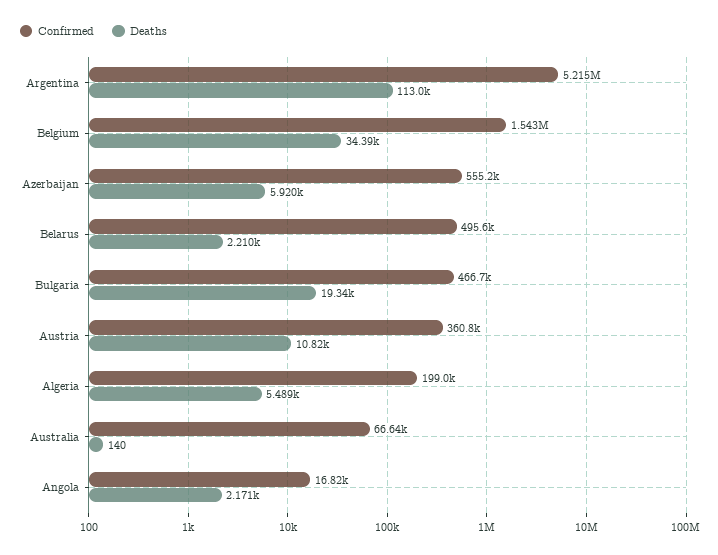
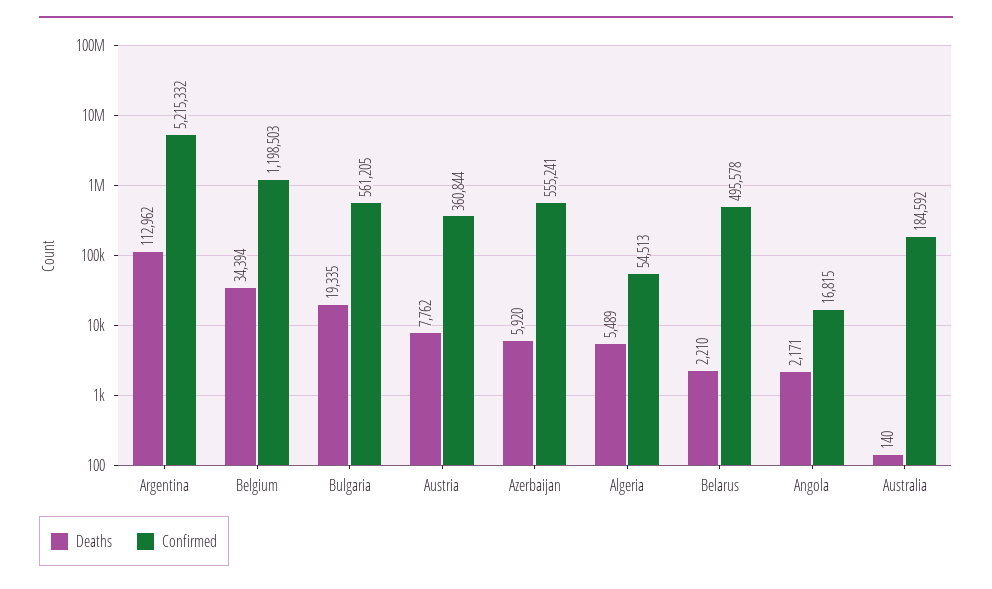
  {
    "Confirmed": {
      "Argentina": 5215332,
-     "Belgium": 1543000,
+     "Belgium": 1198503,
      "Azerbaijan": 555241,
      "Belarus": 495578,
-     "Bulgaria": 466700,
+     "Bulgaria": 561205,
      "Austria": 360844,
-     "Algeria": 199000,
+     "Algeria": 54513,
-     "Australia": 66640,
+     "Australia": 184592,
      "Angola": 16815
    },
    "Deaths": {
      "Argentina": 112962,
      "Belgium": 34394,
      "Azerbaijan": 5920,
      "Belarus": 2210,
      "Bulgaria": 19335,
-     "Austria": 10820,
+     "Austria": 7762,
      "Algeria": 5489,
      "Australia": 140,
      "Angola": 2171
    }
  }

